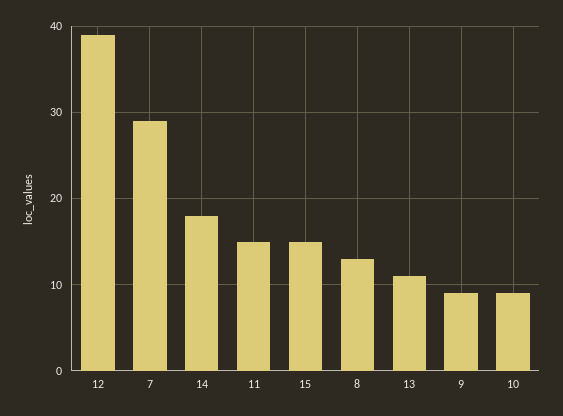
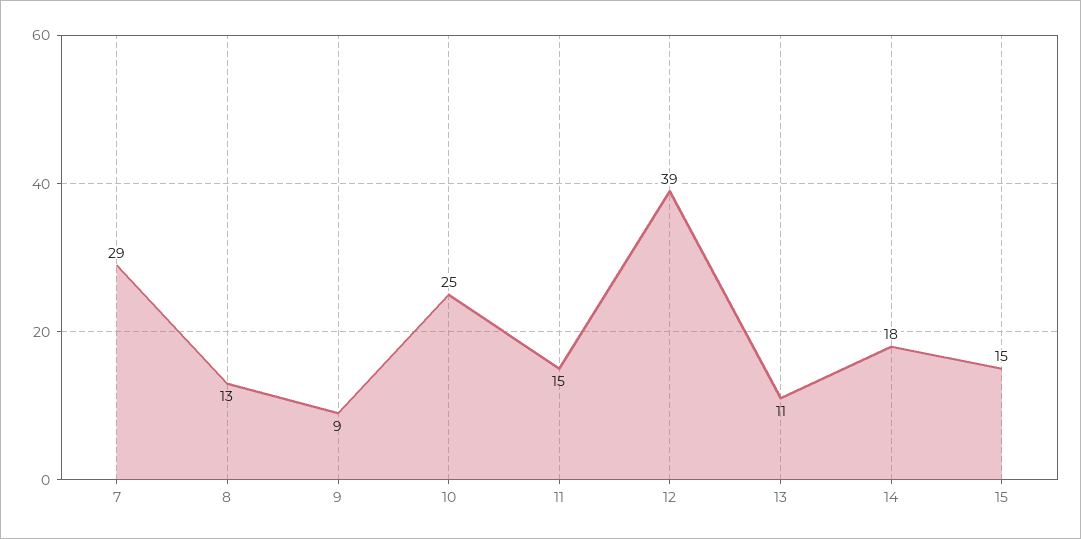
  {
    "12": 39,
    "7": 29,
    "14": 18,
    "11": 15,
    "15": 15,
    "8": 13,
    "13": 11,
    "9": 9,
-   "10": 9
+   "10": 25
  }

